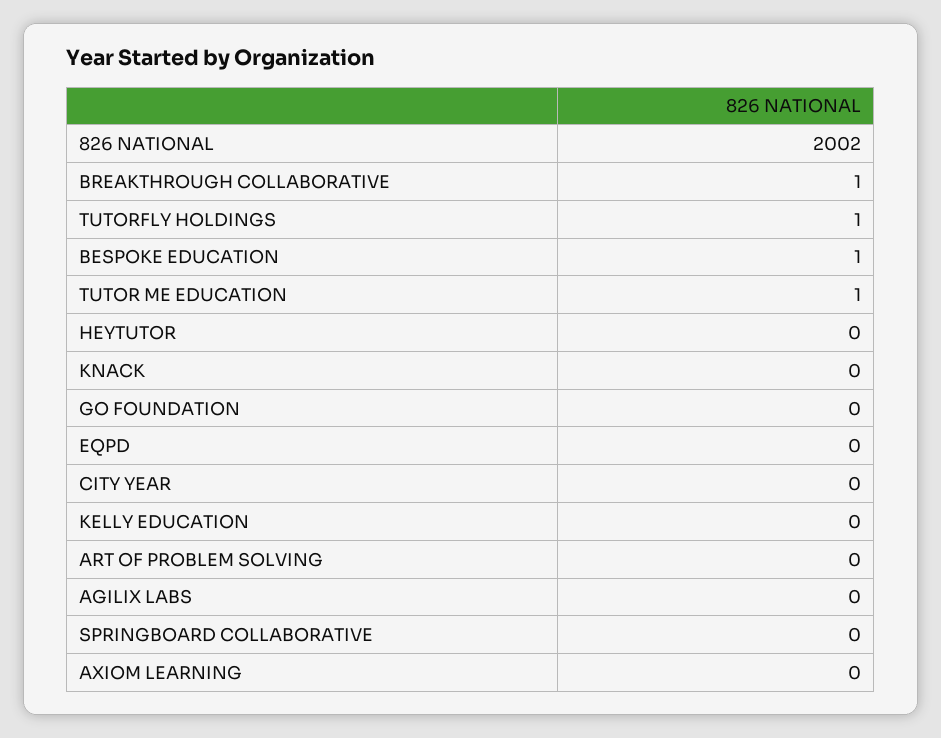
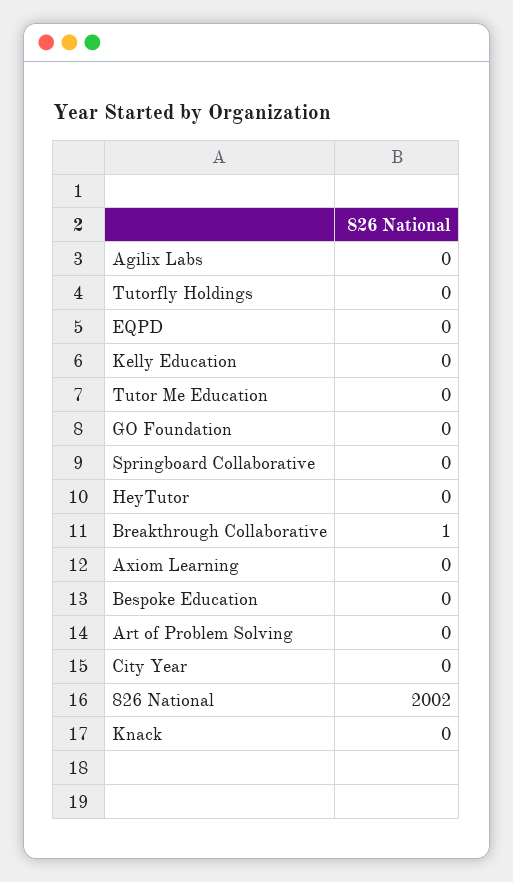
  {
    "826 NATIONAL": 2002,
    "BREAKTHROUGH COLLABORATIVE": 1,
-   "TUTORFLY HOLDINGS": 1,
+   "TUTORFLY HOLDINGS": 0,
-   "BESPOKE EDUCATION": 1,
+   "BESPOKE EDUCATION": 0,
-   "TUTOR ME EDUCATION": 1,
+   "TUTOR ME EDUCATION": 0,
    "HEYTUTOR": 0,
    "KNACK": 0,
    "GO FOUNDATION": 0,
    "EQPD": 0,
    "CITY YEAR": 0,
    "KELLY EDUCATION": 0,
    "ART OF PROBLEM SOLVING": 0,
    "AGILIX LABS": 0,
    "SPRINGBOARD COLLABORATIVE": 0,
    "AXIOM LEARNING": 0
  }

